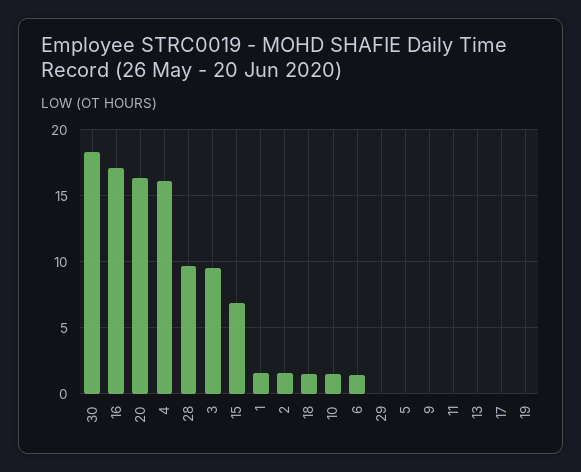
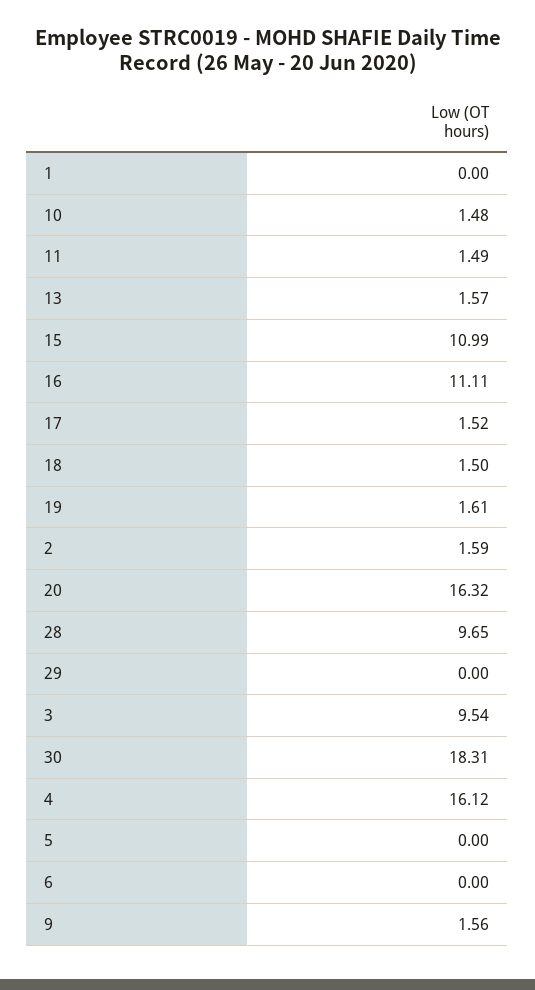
  {
    "30": 18.31,
-   "16": 17,
+   "16": 11.11,
    "20": 16.32,
    "4": 16.12,
    "28": 9.65,
    "3": 9.54,
-   "15": 7,
+   "15": 10.99,
-   "1": 1.5,
+   "1": 0,
    "2": 1.59,
    "18": 1.5,
    "10": 1.48,
-   "6": 1.5,
+   "6": 0,
    "29": 0,
    "5": 0,
-   "9": 0,
+   "9": 1.56,
-   "11": 0,
+   "11": 1.49,
-   "13": 0,
+   "13": 1.57,
-   "17": 0,
+   "17": 1.52,
-   "19": 0
+   "19": 1.61
  }

